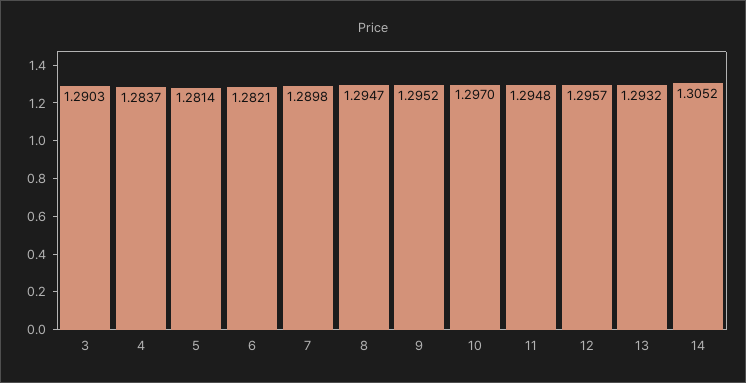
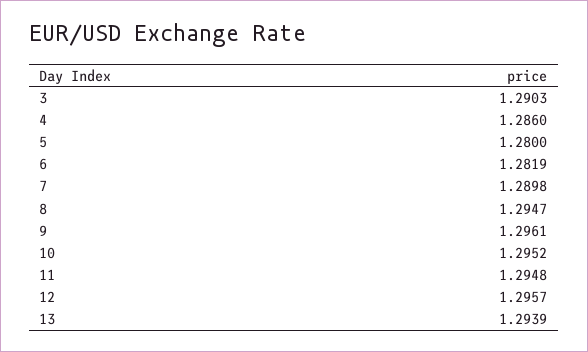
  {
    "3": 1.2903,
-   "4": 1.2837,
+   "4": 1.286,
-   "5": 1.2814,
+   "5": 1.28,
-   "6": 1.2821,
+   "6": 1.2819,
    "7": 1.2898,
    "8": 1.2947,
-   "9": 1.2952,
+   "9": 1.2961,
-   "10": 1.297,
+   "10": 1.2952,
    "11": 1.2948,
    "12": 1.2957,
-   "13": 1.2932,
+   "13": 1.2939
-   "14": 1.3052
  }

